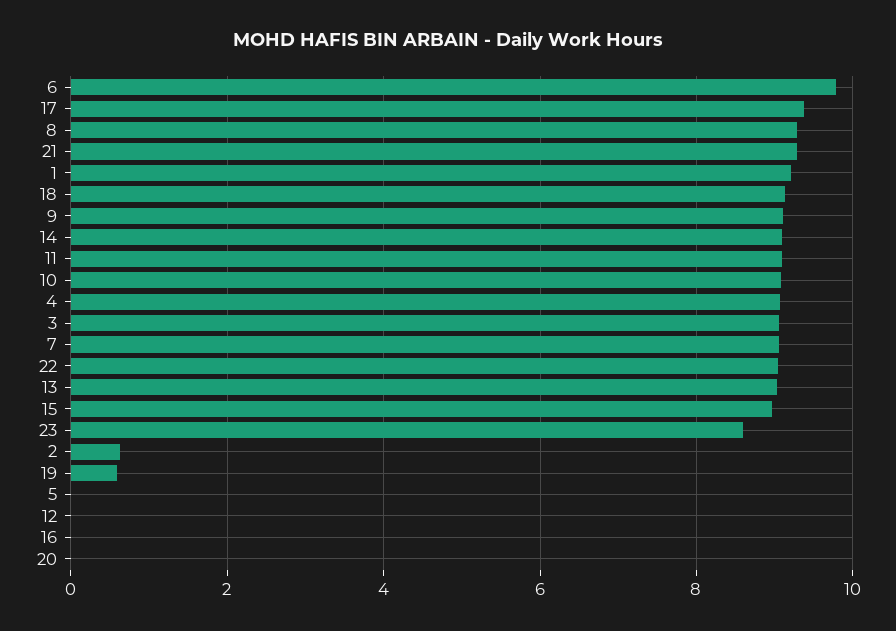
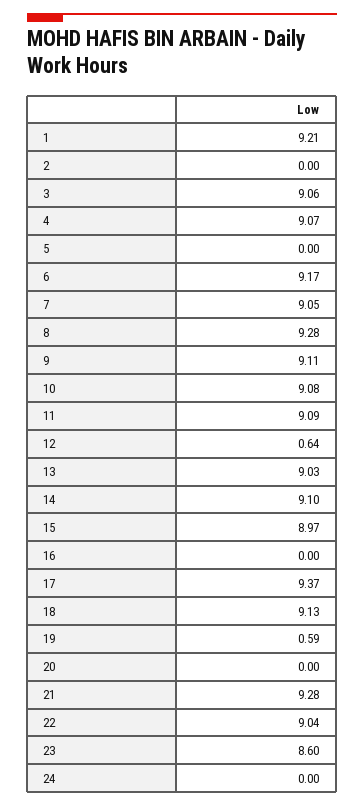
  {
-   "6": 9.8,
+   "6": 9.17,
    "17": 9.37,
    "8": 9.28,
    "21": 9.28,
    "1": 9.21,
    "18": 9.13,
    "9": 9.11,
    "14": 9.1,
    "11": 9.09,
    "10": 9.08,
    "4": 9.07,
    "3": 9.06,
    "7": 9.05,
    "22": 9.04,
    "13": 9.03,
    "15": 8.97,
    "23": 8.6,
-   "2": 0.6,
+   "2": 0,
    "19": 0.59,
    "5": 0,
-   "12": 0,
+   "12": 0.64,
    "16": 0,
-   "20": 0
+   "20": 0,
+   "24": 0
  }

